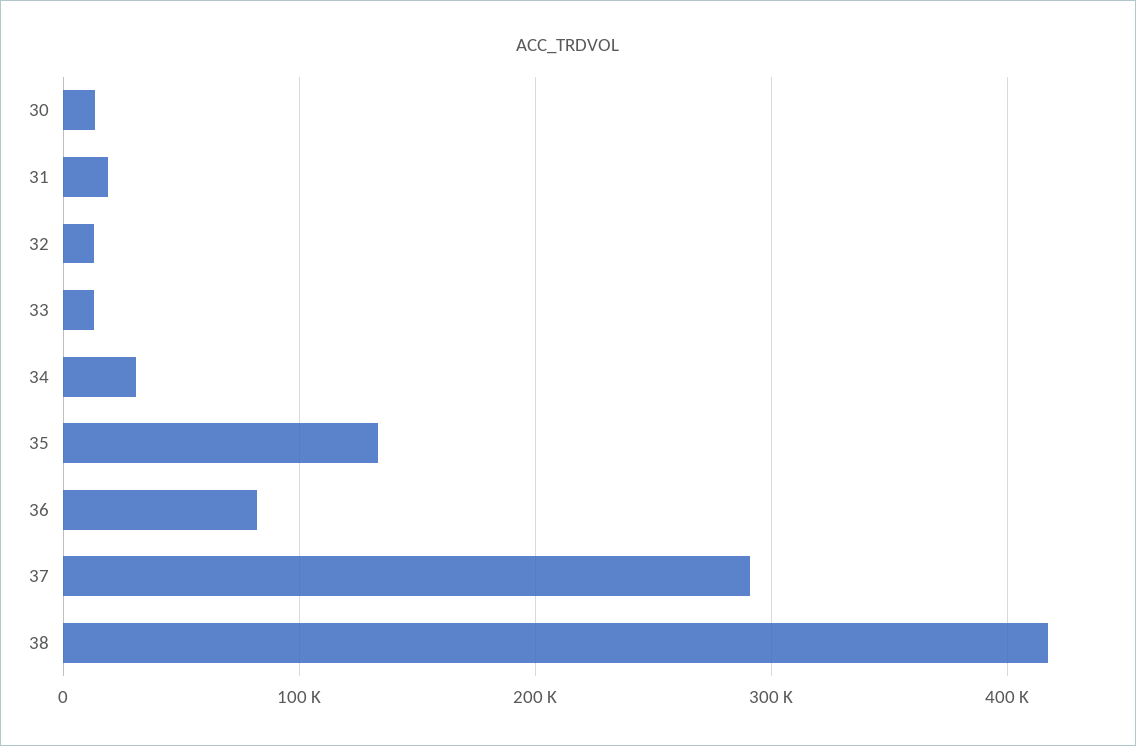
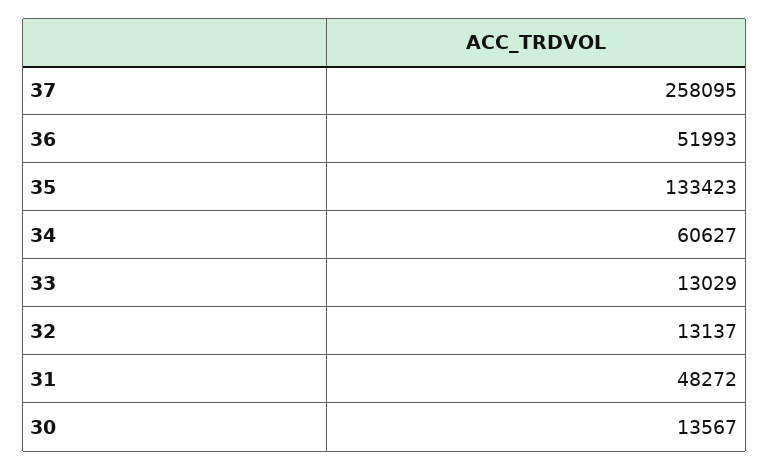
  {
    "30": 13567,
-   "31": 20000,
+   "31": 48272,
    "32": 13137,
    "33": 13029,
-   "34": 30000,
+   "34": 60627,
    "35": 133423,
-   "36": 80000,
+   "36": 51993,
-   "37": 290000,
+   "37": 258095
-   "38": 420000
  }

